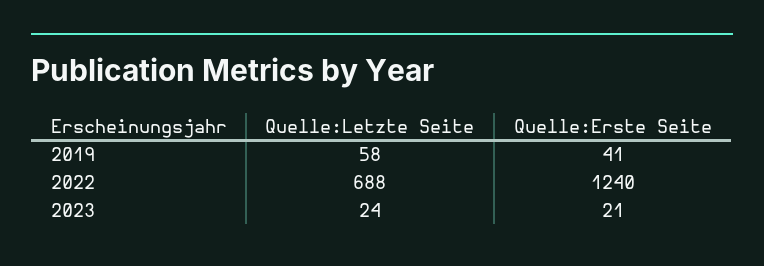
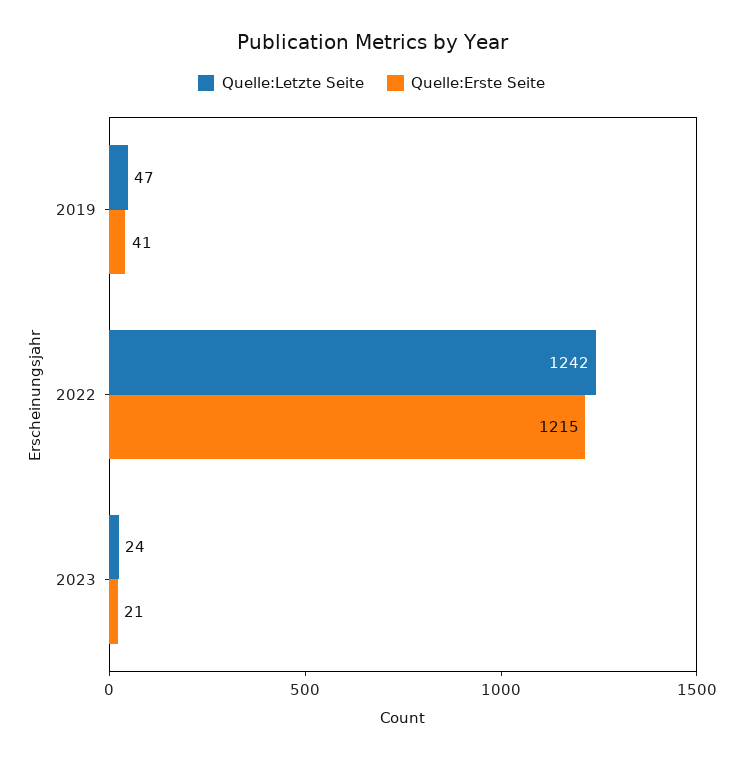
  {
    "Quelle:Letzte Seite": {
-     "2019": 58,
+     "2019": 47,
-     "2022": 688,
+     "2022": 1242,
      "2023": 24
    },
    "Quelle:Erste Seite": {
      "2019": 41,
-     "2022": 1240,
+     "2022": 1215,
      "2023": 21
    }
  }

